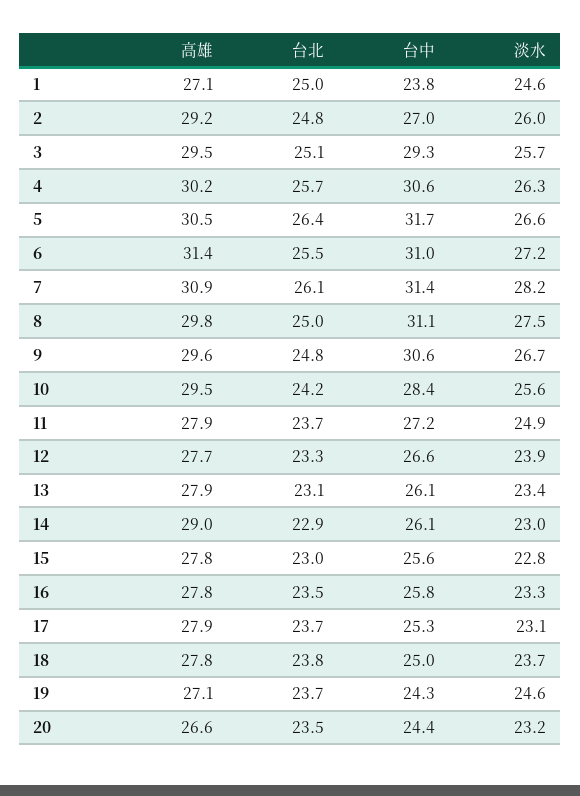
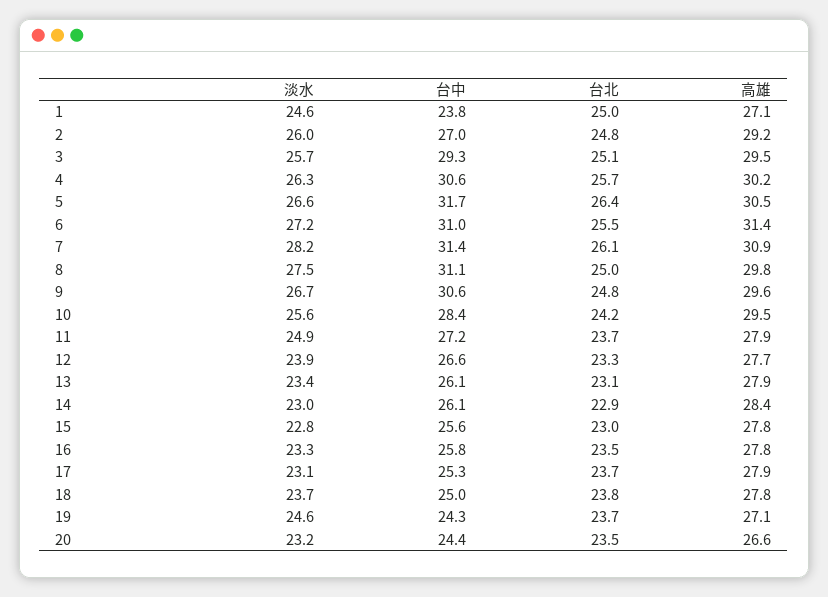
  {
    "高雄": {
      "1": 27.1,
      "2": 29.2,
      "3": 29.5,
      "4": 30.2,
      "5": 30.5,
      "6": 31.4,
      "7": 30.9,
      "8": 29.8,
      "9": 29.6,
      "10": 29.5,
      "11": 27.9,
      "12": 27.7,
      "13": 27.9,
-     "14": 29,
+     "14": 28.4,
      "15": 27.8,
      "16": 27.8,
      "17": 27.9,
      "18": 27.8,
      "19": 27.1,
      "20": 26.6
    },
    "台北": {
      "1": 25,
      "2": 24.8,
      "3": 25.1,
      "4": 25.7,
      "5": 26.4,
      "6": 25.5,
      "7": 26.1,
      "8": 25,
      "9": 24.8,
      "10": 24.2,
      "11": 23.7,
      "12": 23.3,
      "13": 23.1,
      "14": 22.9,
      "15": 23,
      "16": 23.5,
      "17": 23.7,
      "18": 23.8,
      "19": 23.7,
      "20": 23.5
    },
    "台中": {
      "1": 23.8,
      "2": 27,
      "3": 29.3,
      "4": 30.6,
      "5": 31.7,
      "6": 31,
      "7": 31.4,
      "8": 31.1,
      "9": 30.6,
      "10": 28.4,
      "11": 27.2,
      "12": 26.6,
      "13": 26.1,
      "14": 26.1,
      "15": 25.6,
      "16": 25.8,
      "17": 25.3,
      "18": 25,
      "19": 24.3,
      "20": 24.4
    },
    "淡水": {
      "1": 24.6,
      "2": 26,
      "3": 25.7,
      "4": 26.3,
      "5": 26.6,
      "6": 27.2,
      "7": 28.2,
      "8": 27.5,
      "9": 26.7,
      "10": 25.6,
      "11": 24.9,
      "12": 23.9,
      "13": 23.4,
      "14": 23,
      "15": 22.8,
      "16": 23.3,
      "17": 23.1,
      "18": 23.7,
      "19": 24.6,
      "20": 23.2
    }
  }

